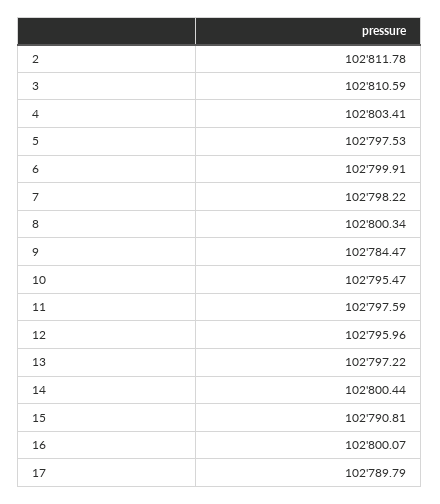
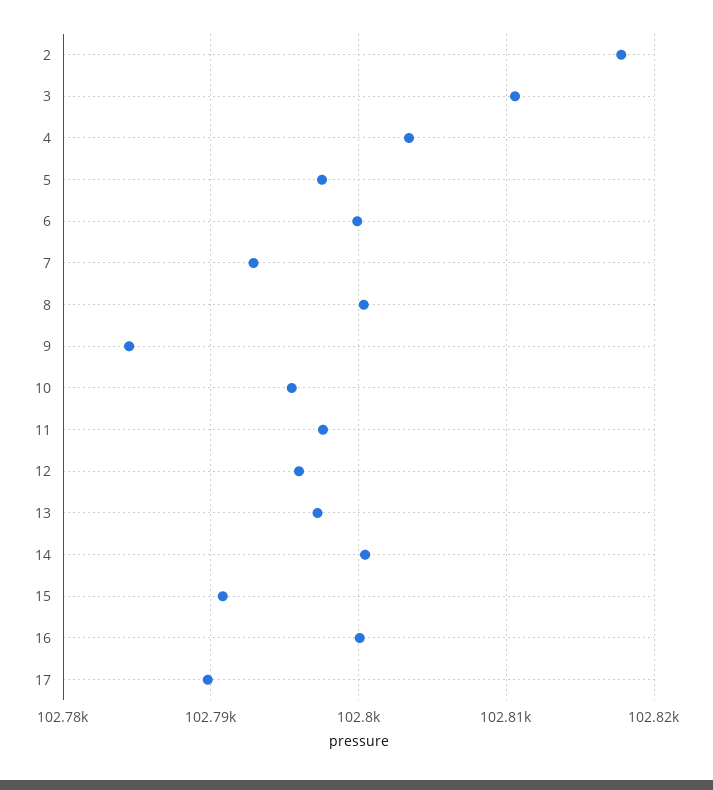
  {
-   "2": 102811.78,
+   "2": 102818,
    "3": 102810.59,
    "4": 102803.41,
    "5": 102797.53,
    "6": 102799.91,
-   "7": 102798.22,
+   "7": 102793,
    "8": 102800.34,
    "9": 102784.47,
    "10": 102795.47,
    "11": 102797.59,
    "12": 102795.96,
    "13": 102797.22,
    "14": 102800.44,
    "15": 102790.81,
    "16": 102800.07,
    "17": 102789.79
  }

